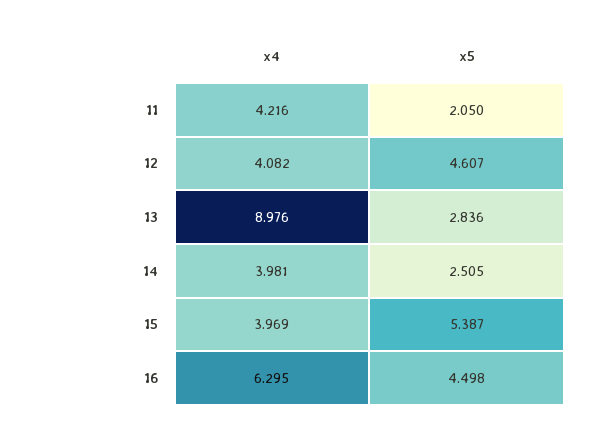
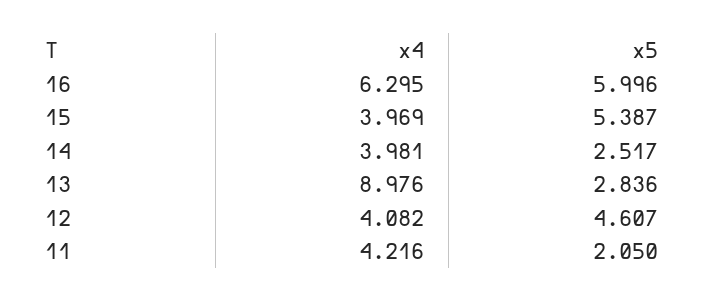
  {
    "x4": {
      "11": 4.216,
      "12": 4.082,
      "13": 8.976,
      "14": 3.981,
      "15": 3.969,
      "16": 6.295
    },
    "x5": {
      "11": 2.05,
      "12": 4.607,
      "13": 2.836,
-     "14": 2.505,
+     "14": 2.517,
      "15": 5.387,
-     "16": 4.498
+     "16": 5.996
    }
  }

